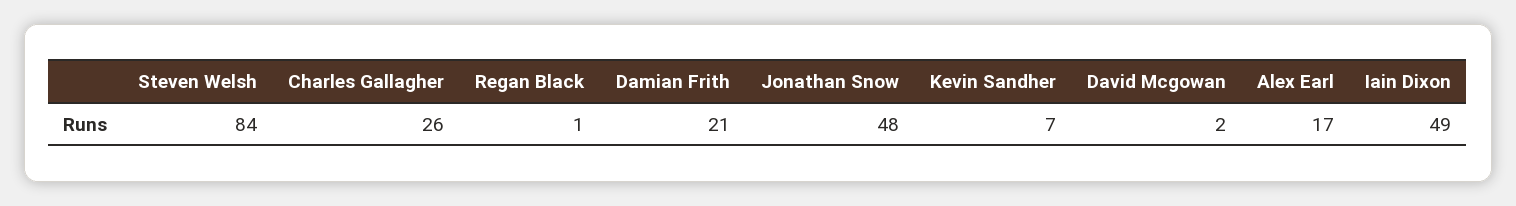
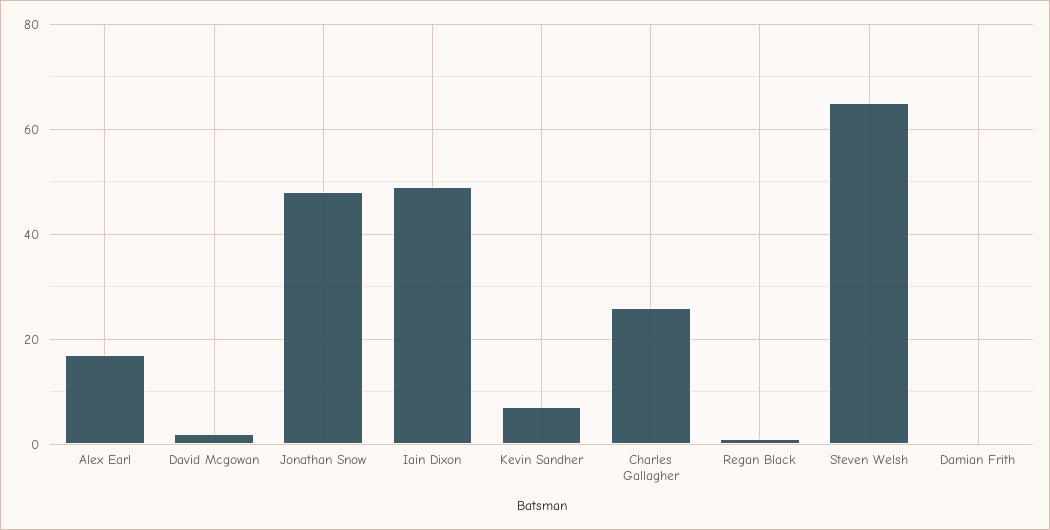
  {
-   "Steven Welsh": 84,
+   "Steven Welsh": 65,
    "Charles Gallagher": 26,
    "Regan Black": 1,
-   "Damian Frith": 21,
+   "Damian Frith": 0,
    "Jonathan Snow": 48,
    "Kevin Sandher": 7,
    "David Mcgowan": 2,
    "Alex Earl": 17,
    "Iain Dixon": 49
  }

